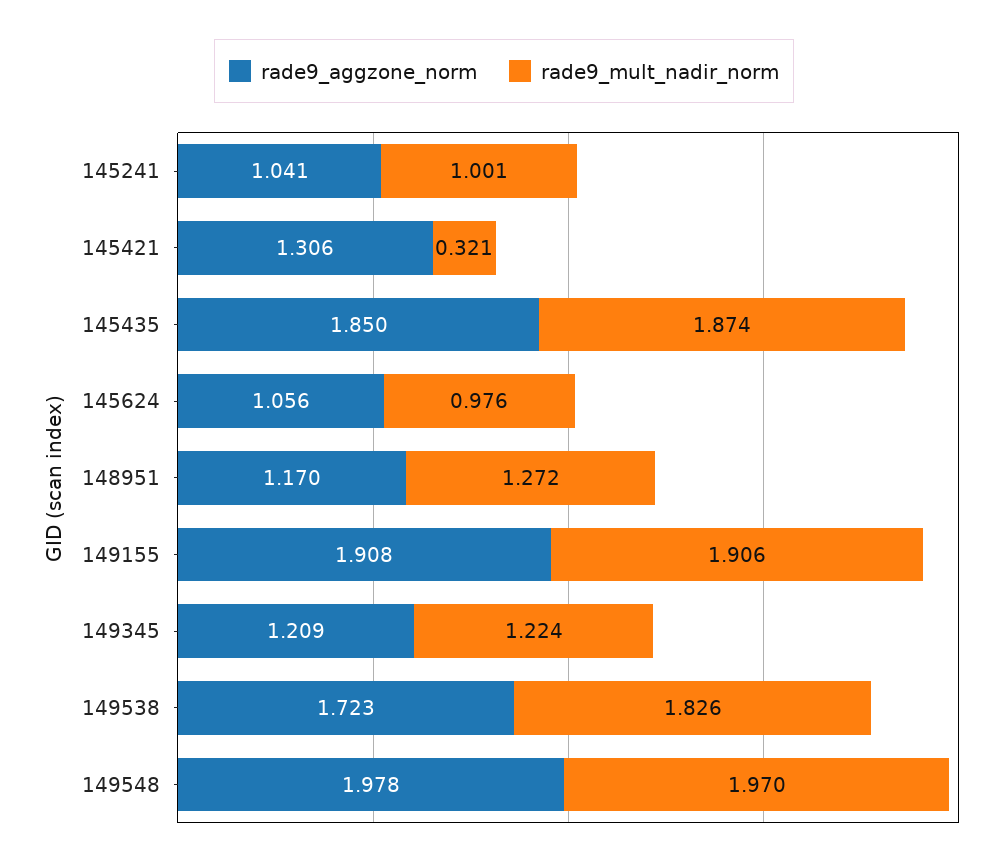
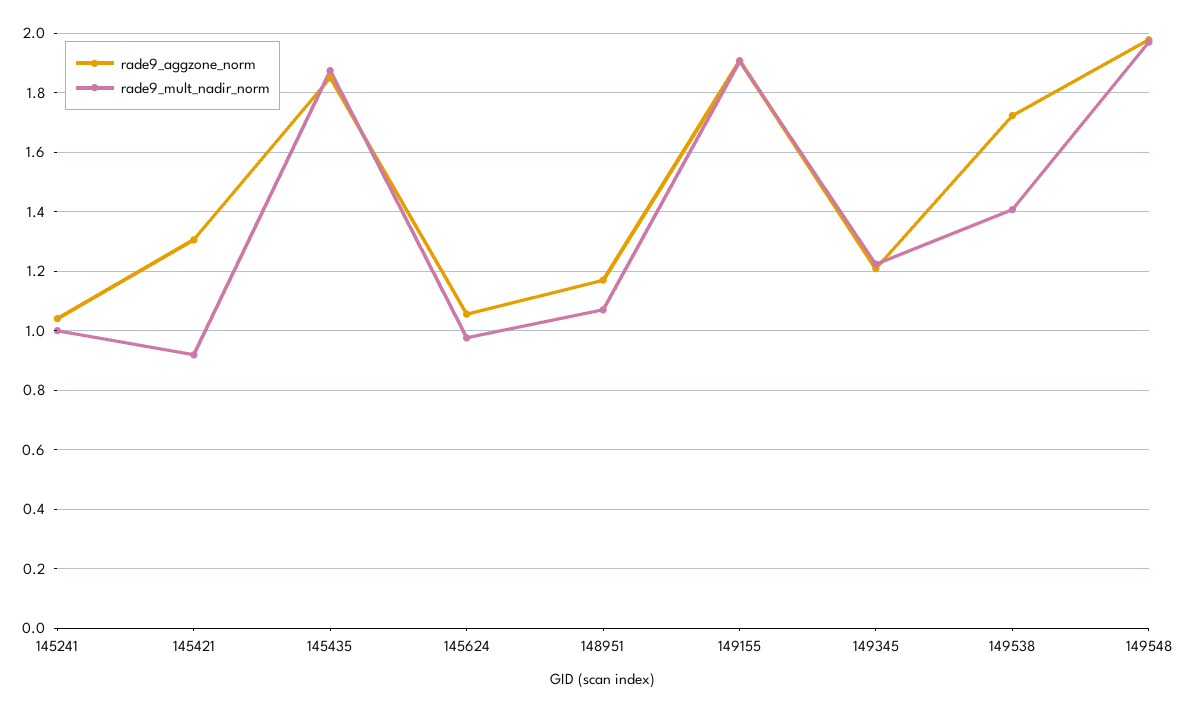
  {
    "rade9_aggzone_norm": {
      "145241": 1.041,
      "145421": 1.306,
      "145435": 1.85,
      "145624": 1.056,
      "148951": 1.17,
      "149155": 1.908,
      "149345": 1.209,
      "149538": 1.723,
      "149548": 1.978
    },
    "rade9_mult_nadir_norm": {
      "145241": 1.001,
-     "145421": 0.321,
+     "145421": 0.925,
      "145435": 1.874,
      "145624": 0.976,
-     "148951": 1.272,
+     "148951": 1.075,
      "149155": 1.906,
      "149345": 1.224,
-     "149538": 1.826,
+     "149538": 1.4,
      "149548": 1.97
    }
  }

